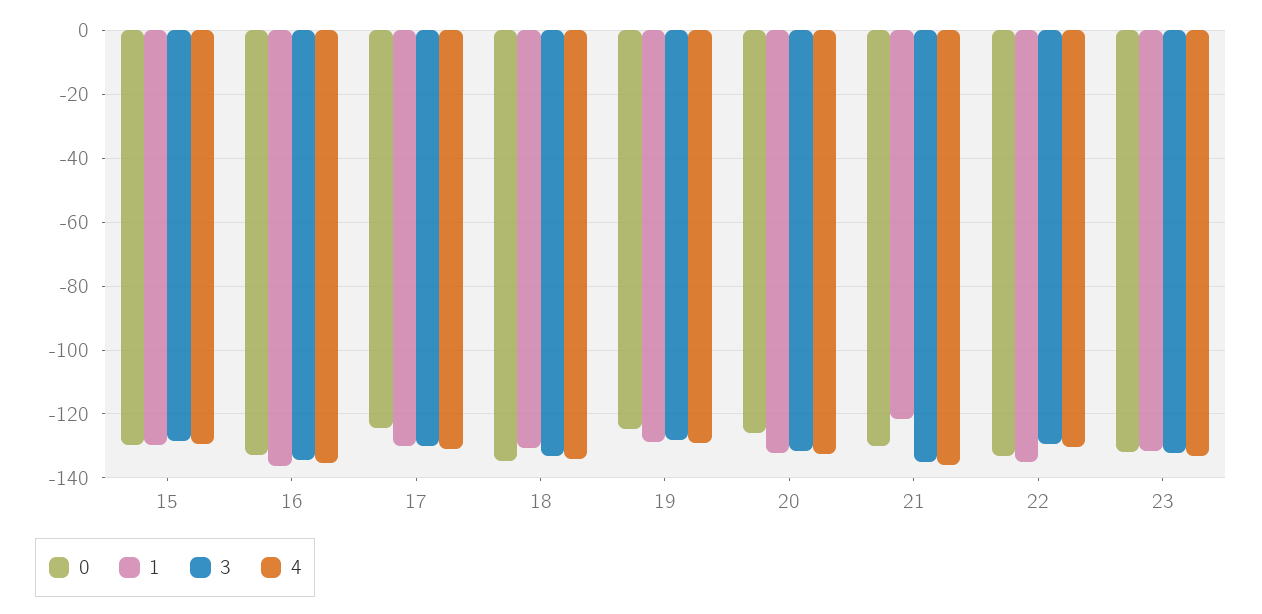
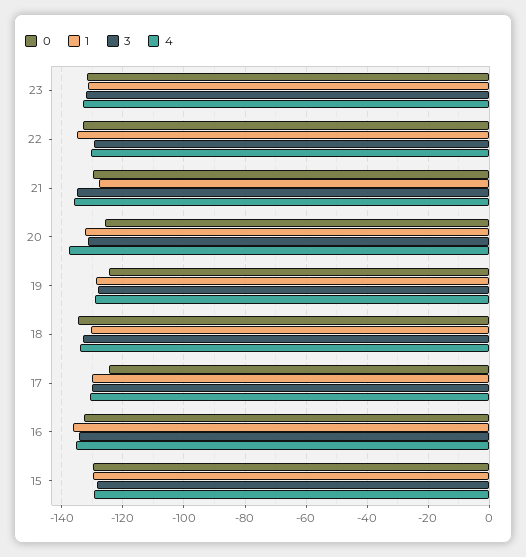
  {
    "0": {
      "15": -130,
      "16": -132,
      "17": -124,
      "18": -134,
      "19": -124,
      "20": -126,
      "21": -130,
      "22": -134,
      "23": -132
    },
    "1": {
      "15": -130,
      "16": -136,
      "17": -130,
      "18": -130,
      "19": -128,
      "20": -132,
-     "21": -122,
+     "21": -128,
      "22": -136,
      "23": -132
    },
    "3": {
      "15": -128,
      "16": -134,
      "17": -130,
      "18": -134,
      "19": -128,
      "20": -132,
      "21": -136,
      "22": -130,
      "23": -132
    },
    "4": {
      "15": -130,
      "16": -136,
      "17": -130,
      "18": -134,
      "19": -130,
-     "20": -132,
+     "20": -138,
      "21": -136,
      "22": -130,
      "23": -134
    }
  }

